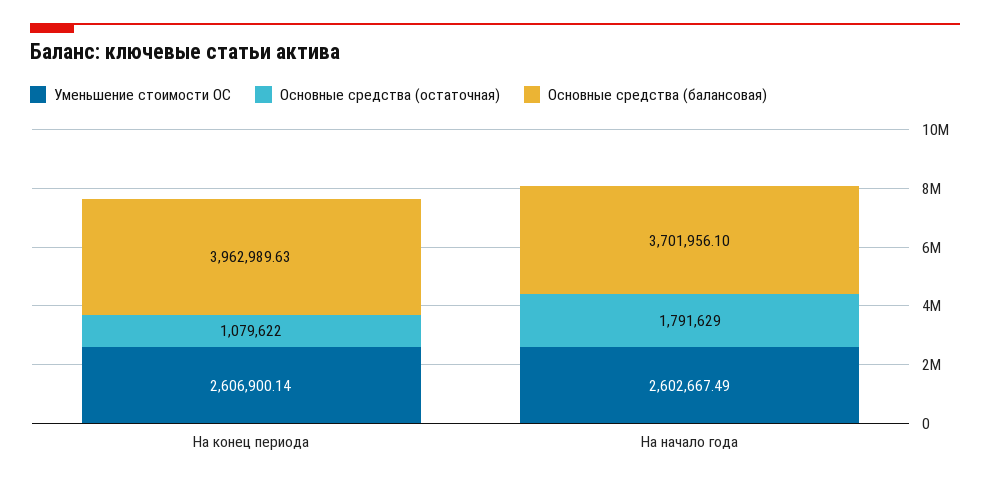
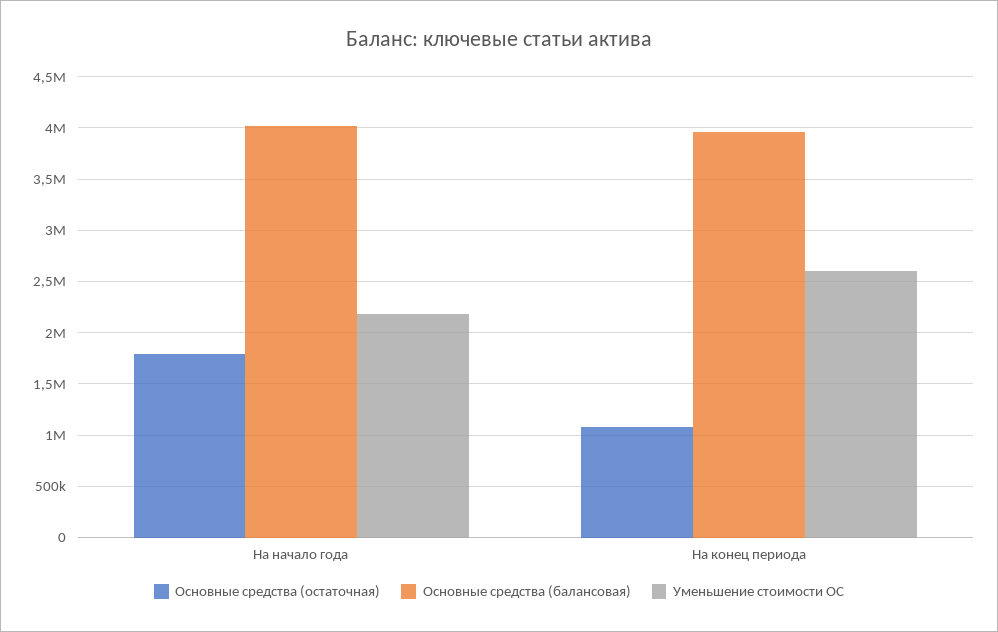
  {
    "Уменьшение стоимости ОС": {
      "На конец периода": 2606900.14,
-     "На начало года": 2602667.49
+     "На начало года": 2200000
    },
    "Основные средства (остаточная)": {
      "На конец периода": 1079622,
      "На начало года": 1791629
    },
    "Основные средства (балансовая)": {
      "На конец периода": 3962989.63,
-     "На начало года": 3701956.1
+     "На начало года": 4000000
    }
  }

